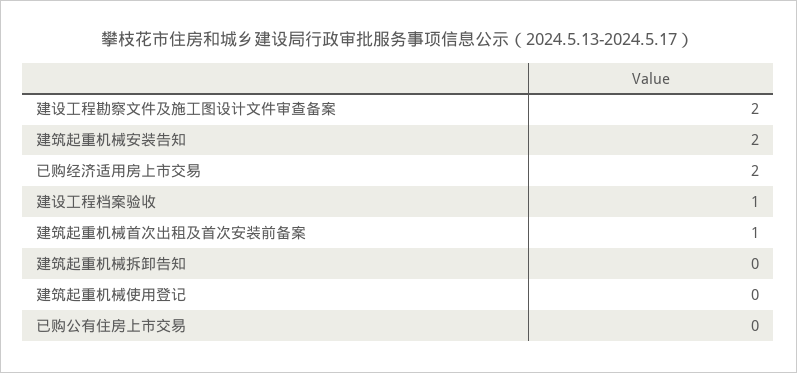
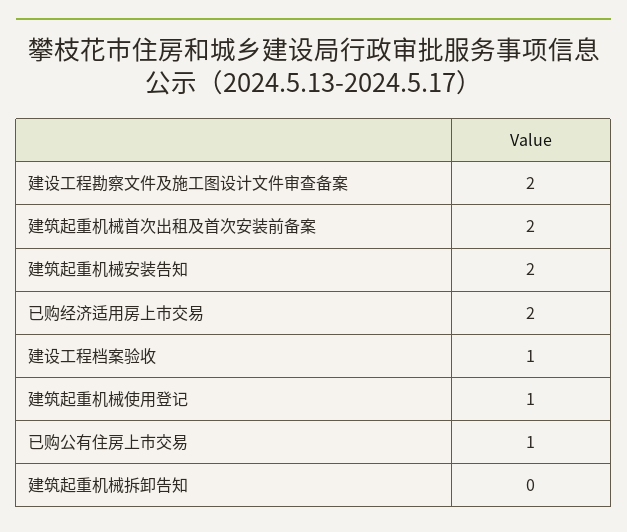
  {
    "建设工程勘察文件及施工图设计文件审查备案": 2,
    "建筑起重机械安装告知": 2,
    "已购经济适用房上市交易": 2,
    "建设工程档案验收": 1,
-   "建筑起重机械首次出租及首次安装前备案": 1,
+   "建筑起重机械首次出租及首次安装前备案": 2,
    "建筑起重机械拆卸告知": 0,
-   "建筑起重机械使用登记": 0,
+   "建筑起重机械使用登记": 1,
-   "已购公有住房上市交易": 0
+   "已购公有住房上市交易": 1
  }

